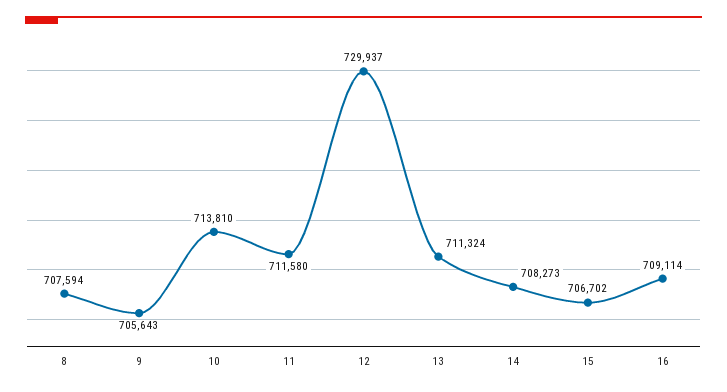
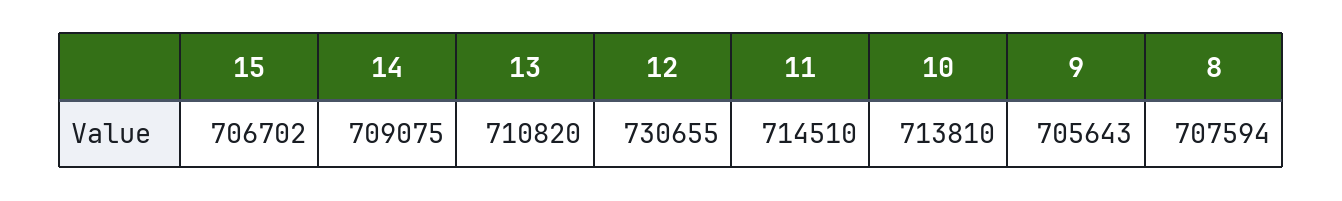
  {
    "8": 707594,
    "9": 705643,
    "10": 713810,
-   "11": 711580,
+   "11": 714510,
-   "12": 729937,
+   "12": 730655,
-   "13": 711324,
+   "13": 710820,
-   "14": 708273,
+   "14": 709075,
-   "15": 706702,
+   "15": 706702
-   "16": 709114
  }

